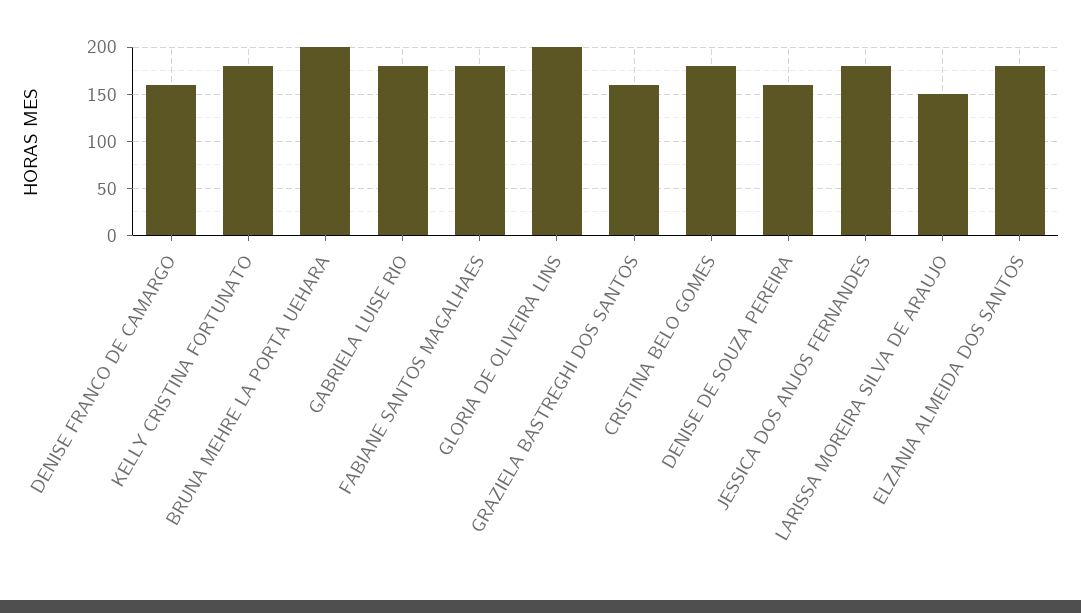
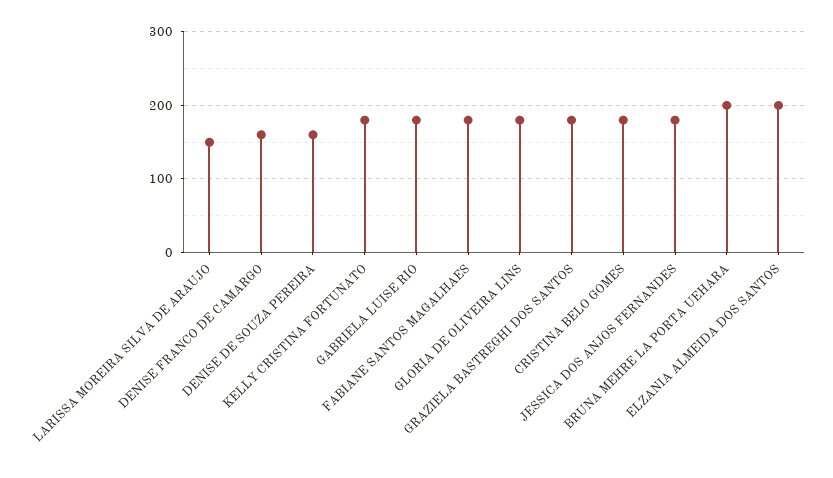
  {
    "DENISE FRANCO DE CAMARGO": 160,
    "KELLY CRISTINA FORTUNATO": 180,
    "BRUNA MEHRE LA PORTA UEHARA": 200,
    "GABRIELA LUISE RIO": 180,
    "FABIANE SANTOS MAGALHAES": 180,
-   "GLORIA DE OLIVEIRA LINS": 200,
+   "GLORIA DE OLIVEIRA LINS": 180,
-   "GRAZIELA BASTREGHI DOS SANTOS": 160,
+   "GRAZIELA BASTREGHI DOS SANTOS": 180,
    "CRISTINA BELO GOMES": 180,
    "DENISE DE SOUZA PEREIRA": 160,
    "JESSICA DOS ANJOS FERNANDES": 180,
    "LARISSA MOREIRA SILVA DE ARAUJO": 150,
-   "ELZANIA ALMEIDA DOS SANTOS": 180
+   "ELZANIA ALMEIDA DOS SANTOS": 200
  }

